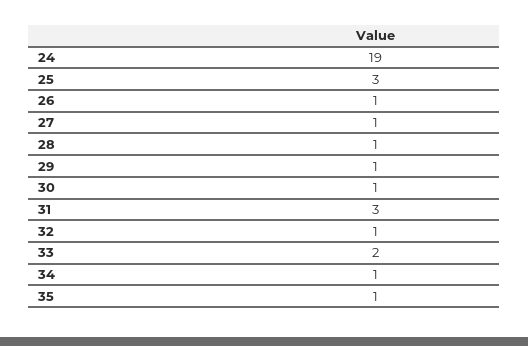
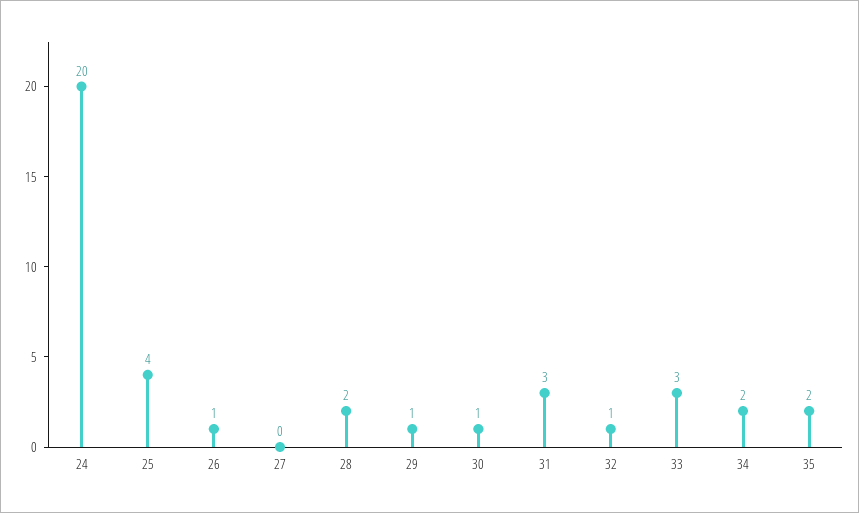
  {
-   "24": 19,
+   "24": 20,
-   "25": 3,
+   "25": 4,
    "26": 1,
-   "27": 1,
+   "27": 0,
-   "28": 1,
+   "28": 2,
    "29": 1,
    "30": 1,
    "31": 3,
    "32": 1,
-   "33": 2,
+   "33": 3,
-   "34": 1,
+   "34": 2,
-   "35": 1
+   "35": 2
  }

